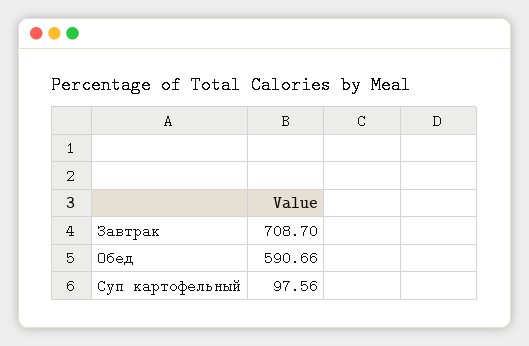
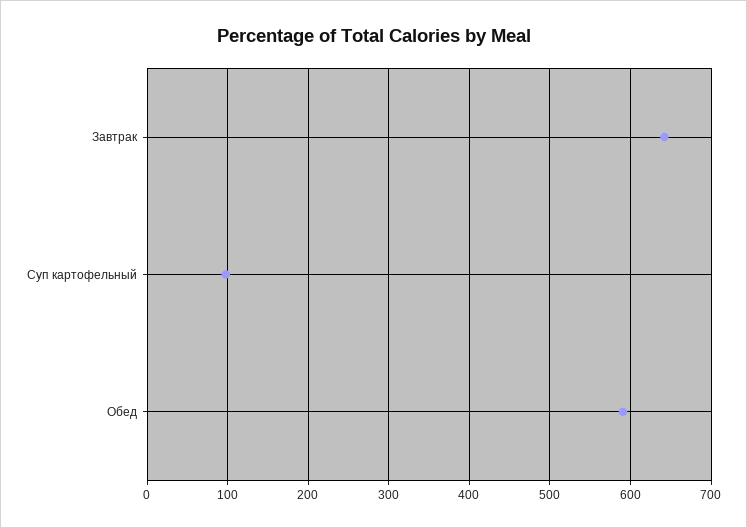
  {
-   "Завтрак": 708.7,
+   "Завтрак": 640,
    "Обед": 590.66,
    "Суп картофельный": 97.56
  }

